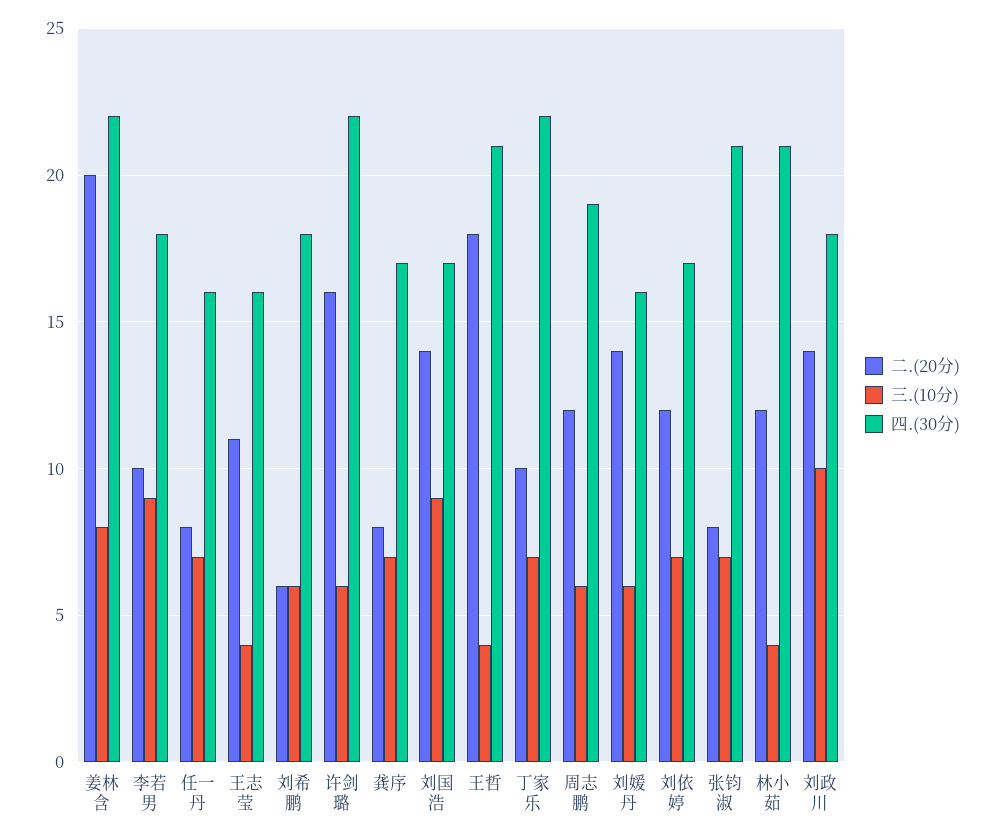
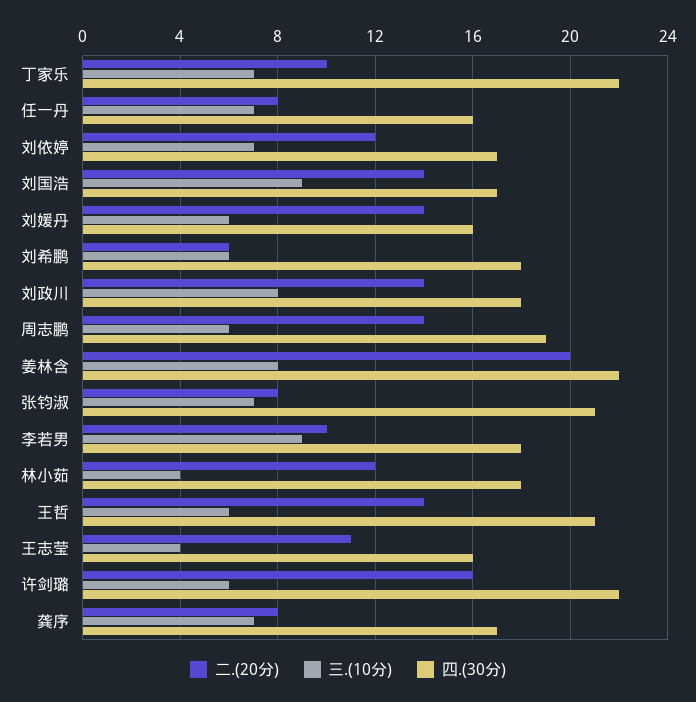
  {
    "二.(20分)": {
      "姜林含": 20,
      "李若男": 10,
      "任一丹": 8,
      "王志莹": 11,
      "刘希鹏": 6,
      "许剑璐": 16,
      "龚序": 8,
      "刘国浩": 14,
-     "王哲": 18,
+     "王哲": 14,
      "丁家乐": 10,
-     "周志鹏": 12,
+     "周志鹏": 14,
      "刘媛丹": 14,
      "刘依婷": 12,
      "张钧淑": 8,
      "林小茹": 12,
      "刘政川": 14
    },
    "三.(10分)": {
      "姜林含": 8,
      "李若男": 9,
      "任一丹": 7,
      "王志莹": 4,
      "刘希鹏": 6,
      "许剑璐": 6,
      "龚序": 7,
      "刘国浩": 9,
-     "王哲": 4,
+     "王哲": 6,
      "丁家乐": 7,
      "周志鹏": 6,
      "刘媛丹": 6,
      "刘依婷": 7,
      "张钧淑": 7,
      "林小茹": 4,
-     "刘政川": 10
+     "刘政川": 8
    },
    "四.(30分)": {
      "姜林含": 22,
      "李若男": 18,
      "任一丹": 16,
      "王志莹": 16,
      "刘希鹏": 18,
      "许剑璐": 22,
      "龚序": 17,
      "刘国浩": 17,
      "王哲": 21,
      "丁家乐": 22,
      "周志鹏": 19,
      "刘媛丹": 16,
      "刘依婷": 17,
      "张钧淑": 21,
-     "林小茹": 21,
+     "林小茹": 18,
      "刘政川": 18
    }
  }

